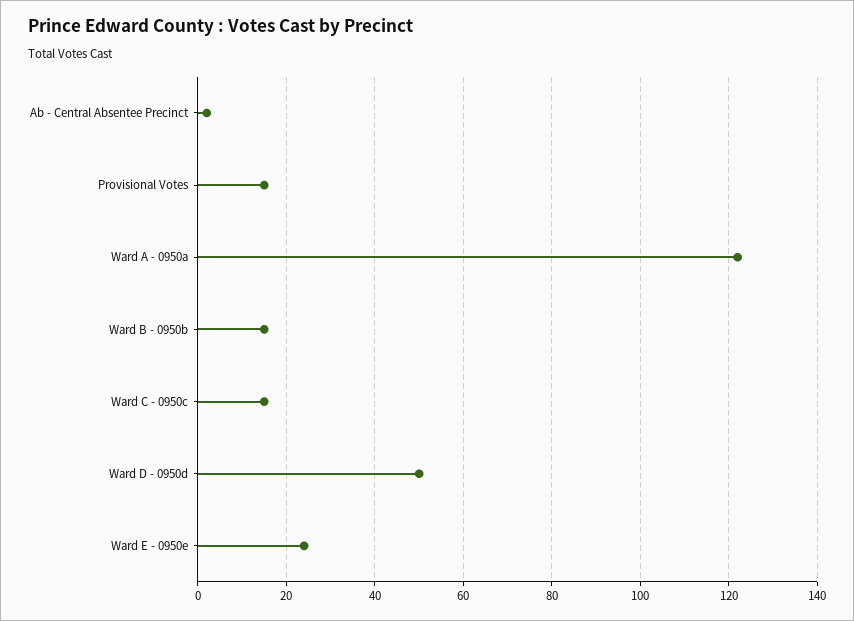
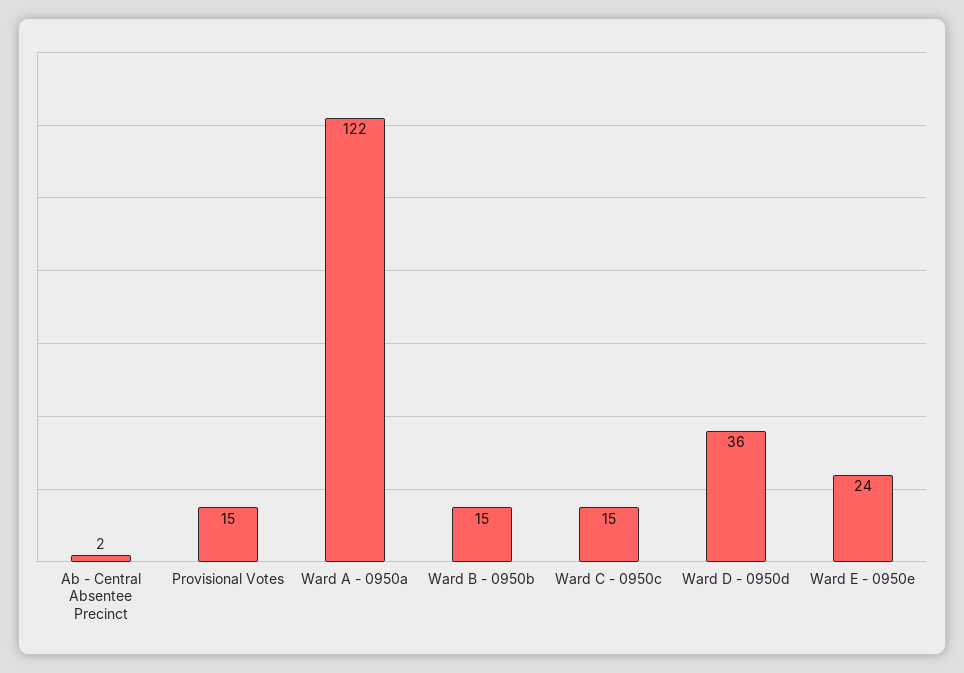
  {
    "Ab - Central Absentee Precinct": 2,
    "Provisional Votes": 15,
    "Ward A - 0950a": 122,
    "Ward B - 0950b": 15,
    "Ward C - 0950c": 15,
-   "Ward D - 0950d": 50,
+   "Ward D - 0950d": 36,
    "Ward E - 0950e": 24
  }

